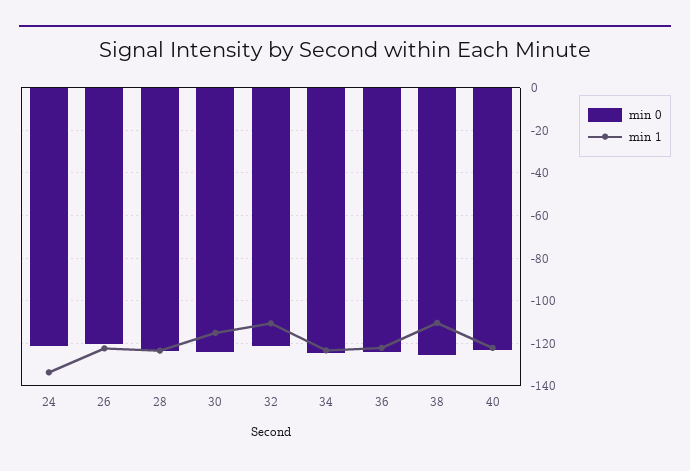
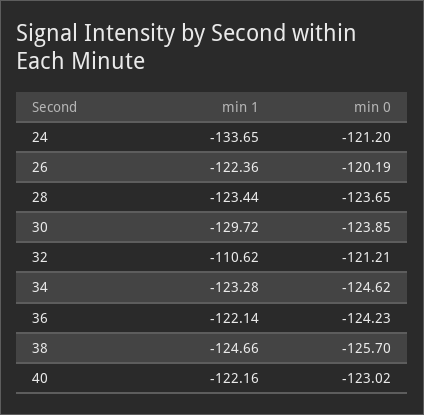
  {
    "min 0": {
      "24": -121.2,
      "26": -120.19,
      "28": -123.65,
      "30": -123.85,
      "32": -121.21,
      "34": -124.62,
      "36": -124.23,
      "38": -125.7,
      "40": -123.02
    },
    "min 1": {
      "24": -133.65,
      "26": -122.36,
      "28": -123.44,
-     "30": -115,
+     "30": -129.72,
      "32": -110.62,
      "34": -123.28,
      "36": -122.14,
-     "38": -110,
+     "38": -124.66,
      "40": -122.16
    }
  }

